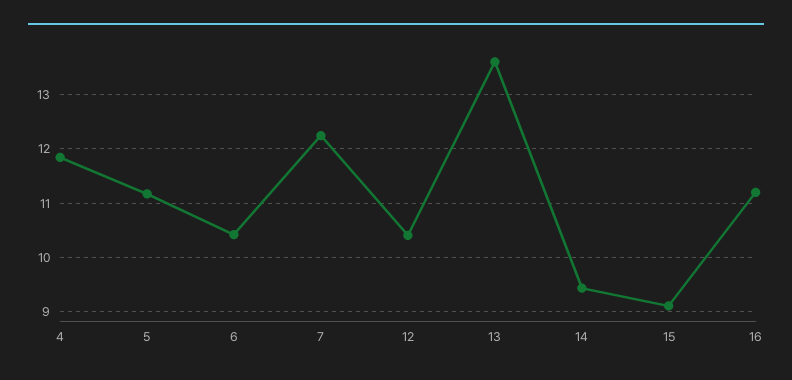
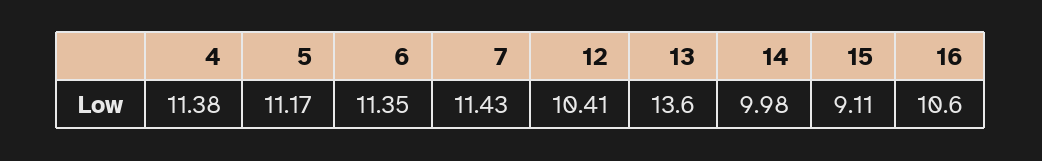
  {
-   "4": 11.8,
+   "4": 11.38,
    "5": 11.17,
-   "6": 10.4,
+   "6": 11.35,
-   "7": 12.2,
+   "7": 11.43,
    "12": 10.41,
    "13": 13.6,
-   "14": 9.4,
+   "14": 9.98,
    "15": 9.11,
-   "16": 11.2
+   "16": 10.6
  }

